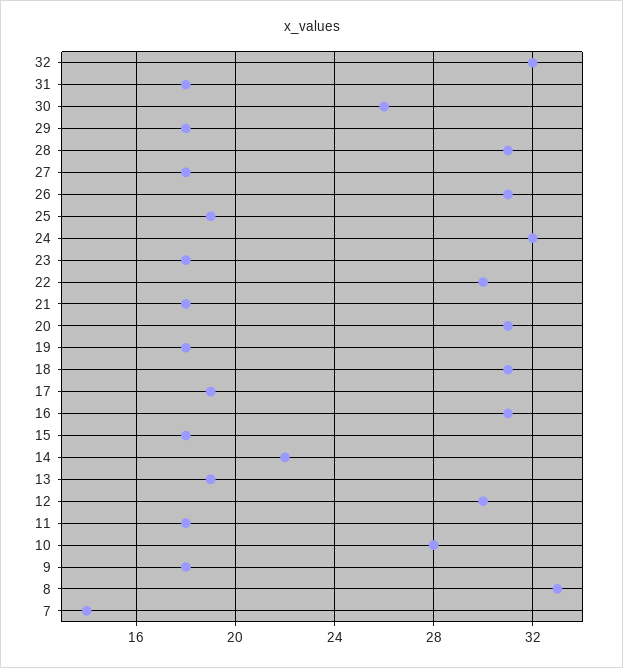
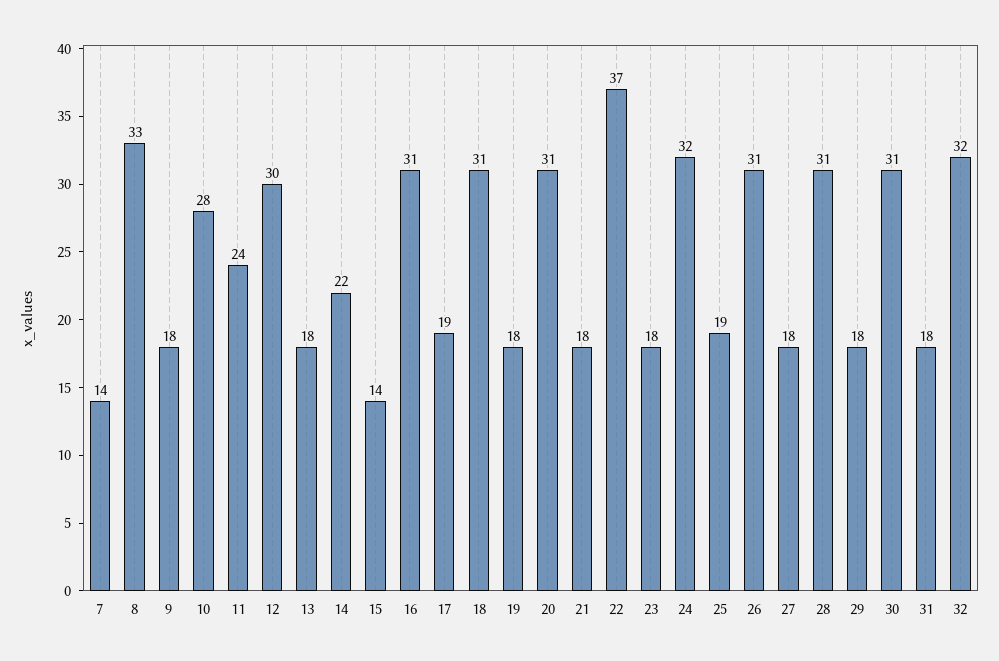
  {
    "32": 32,
    "31": 18,
-   "30": 26,
+   "30": 31,
    "29": 18,
    "28": 31,
    "27": 18,
    "26": 31,
    "25": 19,
    "24": 32,
    "23": 18,
-   "22": 30,
+   "22": 37,
    "21": 18,
    "20": 31,
    "19": 18,
    "18": 31,
    "17": 19,
    "16": 31,
-   "15": 18,
+   "15": 14,
    "14": 22,
-   "13": 19,
+   "13": 18,
    "12": 30,
-   "11": 18,
+   "11": 24,
    "10": 28,
    "9": 18,
    "8": 33,
    "7": 14
  }

